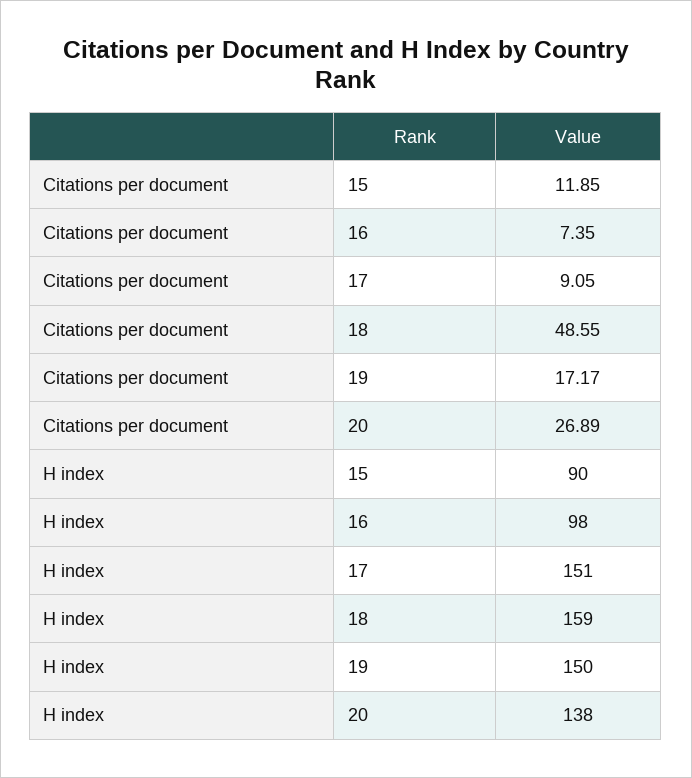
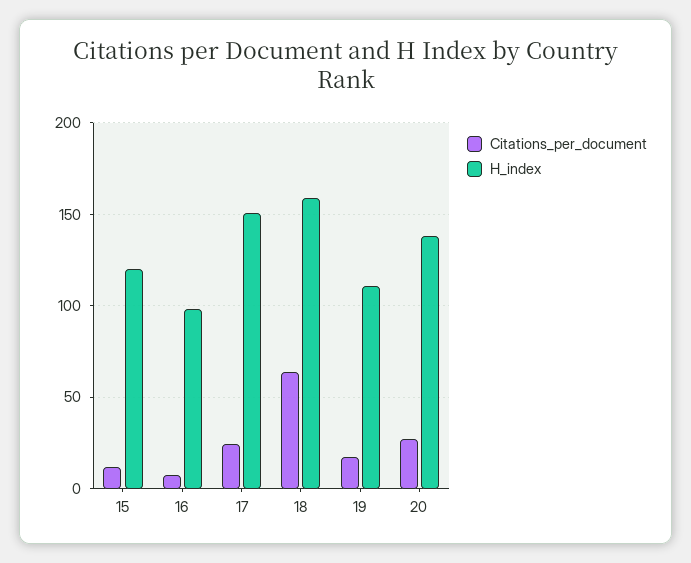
  {
    "Citations per document": {
      "15": 11.85,
      "16": 7.35,
-     "17": 9.05,
+     "17": 25,
-     "18": 48.55,
+     "18": 65,
      "19": 17.17,
      "20": 26.89
    },
    "H index": {
-     "15": 90,
+     "15": 120,
      "16": 98,
      "17": 151,
      "18": 159,
-     "19": 150,
+     "19": 110,
      "20": 138
    }
  }

